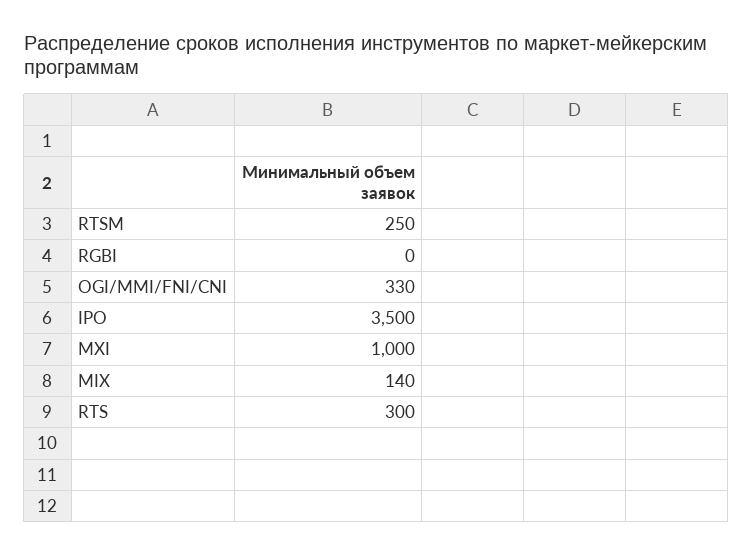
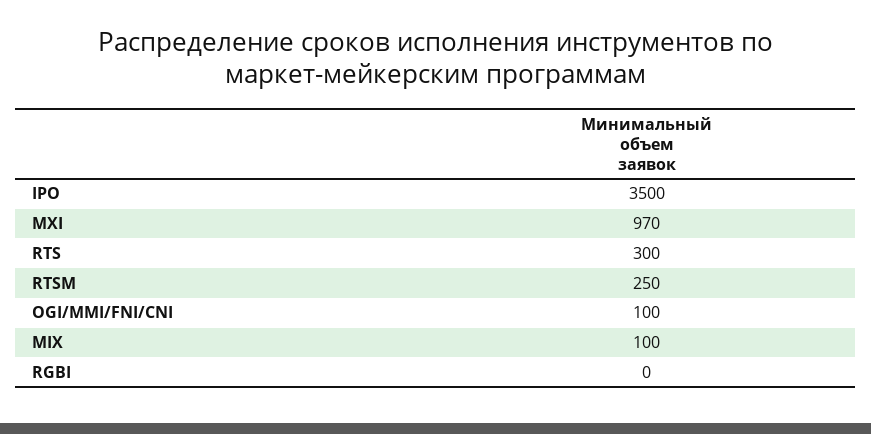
  {
    "RTSM": 250,
    "RGBI": 0,
-   "OGI/MMI/FNI/CNI": 330,
+   "OGI/MMI/FNI/CNI": 100,
    "IPO": 3500,
-   "MXI": 1000,
+   "MXI": 970,
-   "MIX": 140,
+   "MIX": 100,
    "RTS": 300
  }

